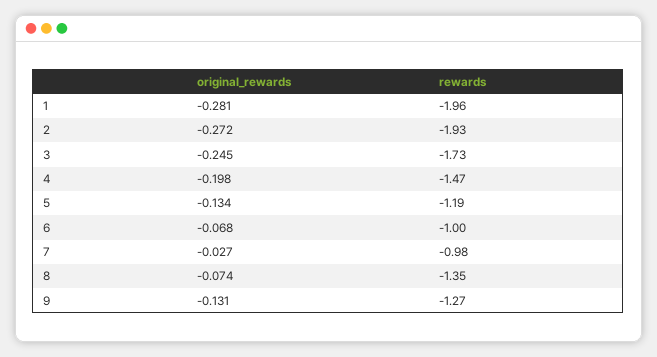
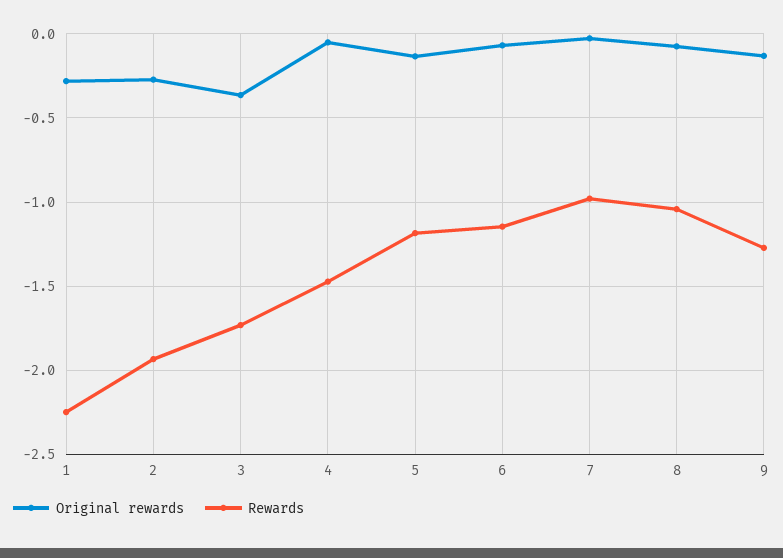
  {
    "original_rewards": {
      "1": -0.281,
      "2": -0.272,
-     "3": -0.245,
+     "3": -0.35,
-     "4": -0.198,
+     "4": -0.05,
      "5": -0.134,
      "6": -0.068,
      "7": -0.027,
      "8": -0.074,
      "9": -0.131
    },
    "rewards": {
-     "1": -1.96,
+     "1": -2.25,
      "2": -1.93,
      "3": -1.73,
      "4": -1.47,
      "5": -1.19,
-     "6": -1,
+     "6": -1.15,
      "7": -0.98,
-     "8": -1.35,
+     "8": -1.05,
      "9": -1.27
    }
  }

